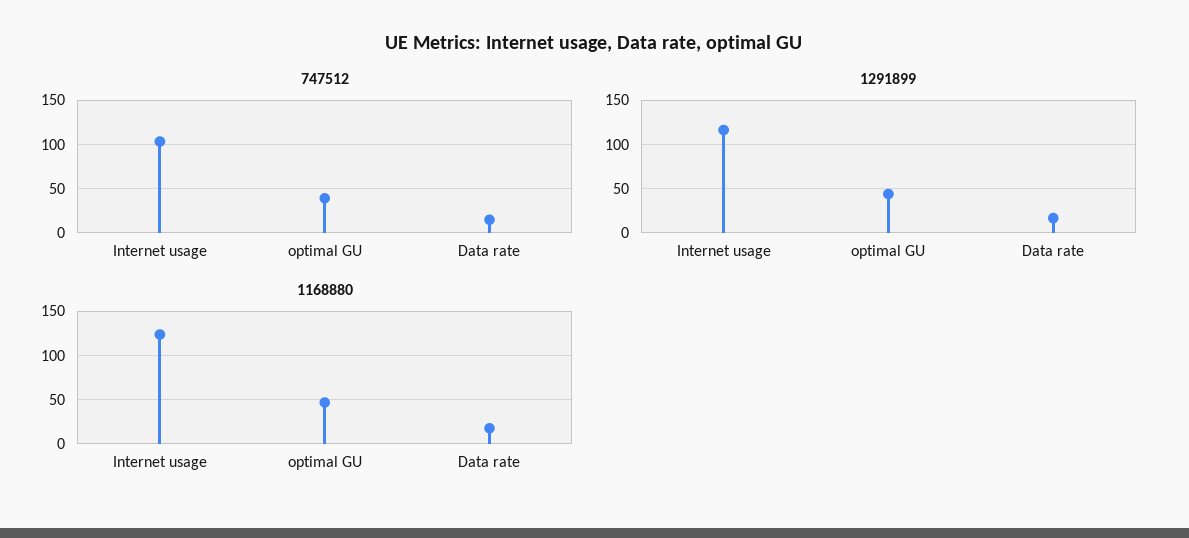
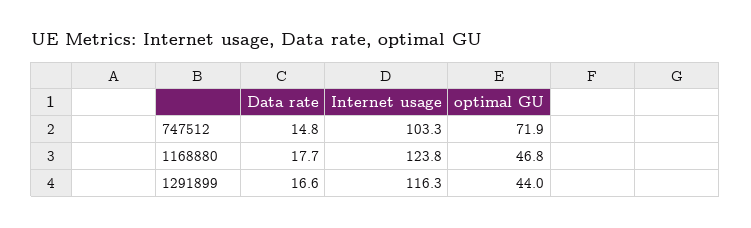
  {
    "747512": {
      "Internet usage": 103.3,
-     "optimal GU": 40,
+     "optimal GU": 71.9,
      "Data rate": 14.8
    },
    "1291899": {
      "Internet usage": 116.3,
      "optimal GU": 44,
      "Data rate": 16.6
    },
    "1168880": {
      "Internet usage": 123.8,
      "optimal GU": 46.8,
      "Data rate": 17.7
    }
  }

